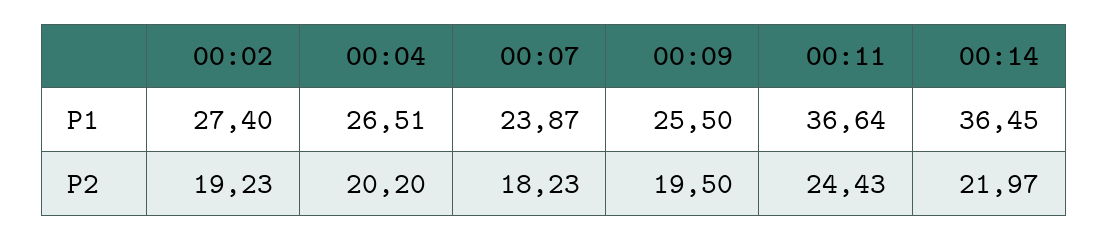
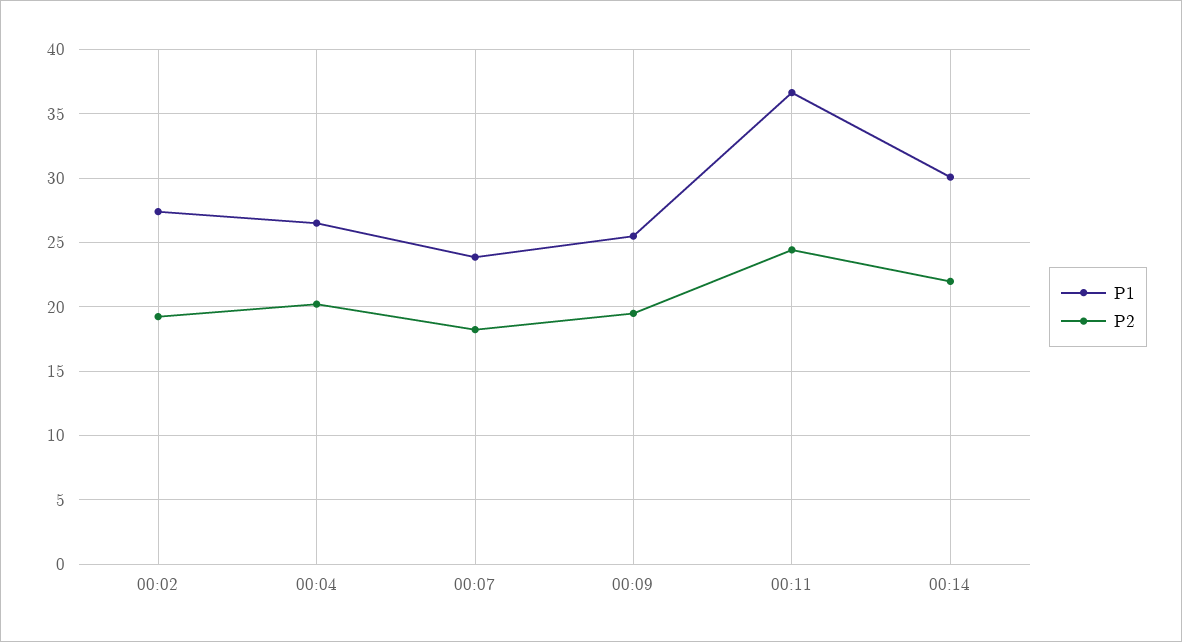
  {
    "P1": {
      "00:02": 27.4,
      "00:04": 26.51,
      "00:07": 23.87,
      "00:09": 25.5,
      "00:11": 36.64,
-     "00:14": 36.45
+     "00:14": 30
    },
    "P2": {
      "00:02": 19.23,
      "00:04": 20.2,
      "00:07": 18.23,
      "00:09": 19.5,
      "00:11": 24.43,
      "00:14": 21.97
    }
  }

